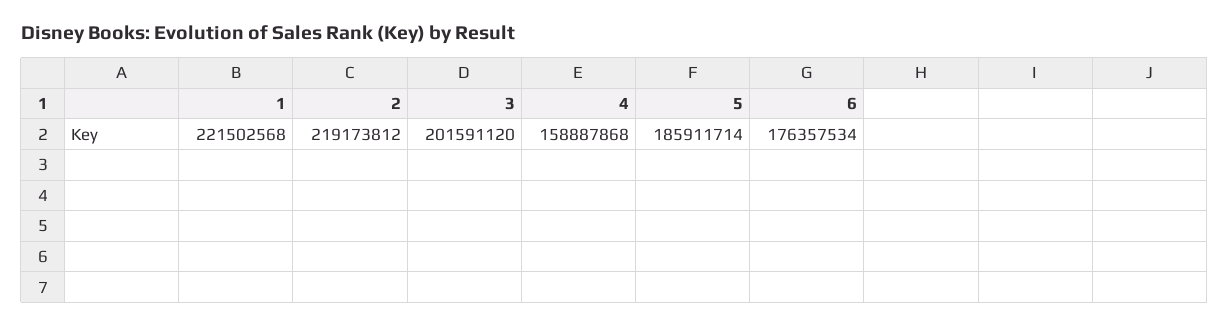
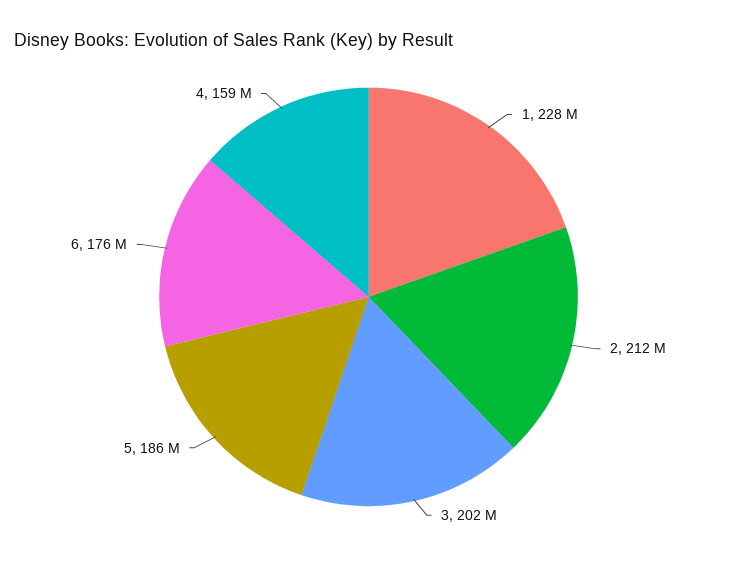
  {
-   "1": 221502568,
+   "1": 228000000,
-   "2": 219173812,
+   "2": 212000000,
    "3": 201591120,
    "4": 158887868,
    "5": 185911714,
    "6": 176357534
  }

